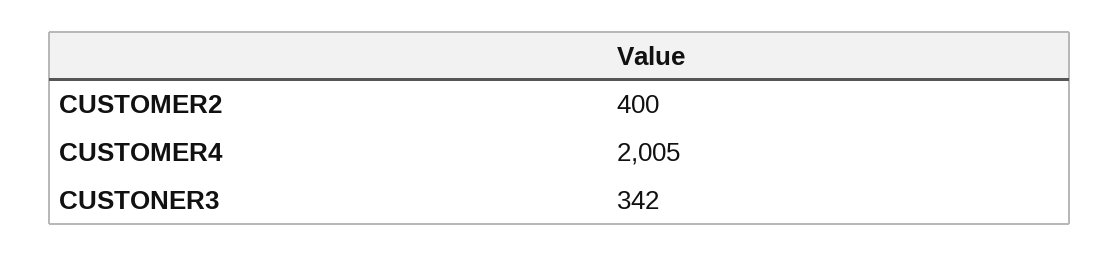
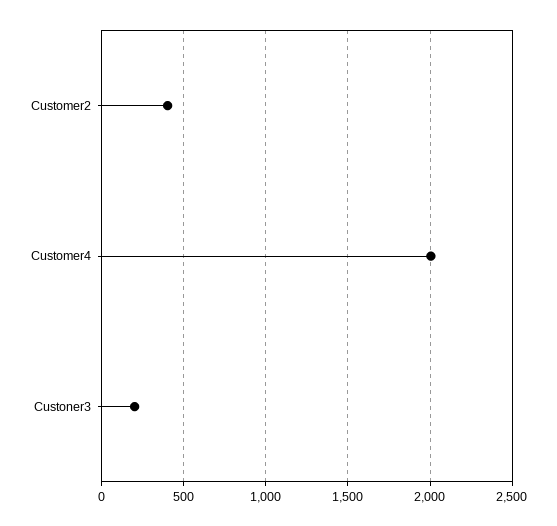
  {
    "CUSTOMER2": 400,
    "CUSTOMER4": 2005,
-   "CUSTONER3": 342
+   "CUSTONER3": 200
  }

